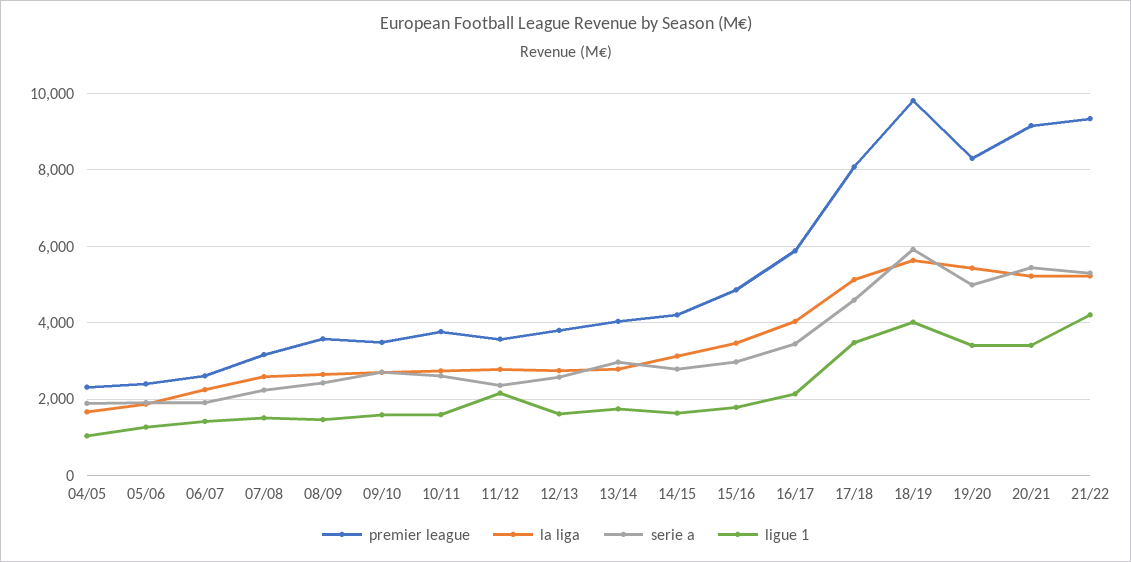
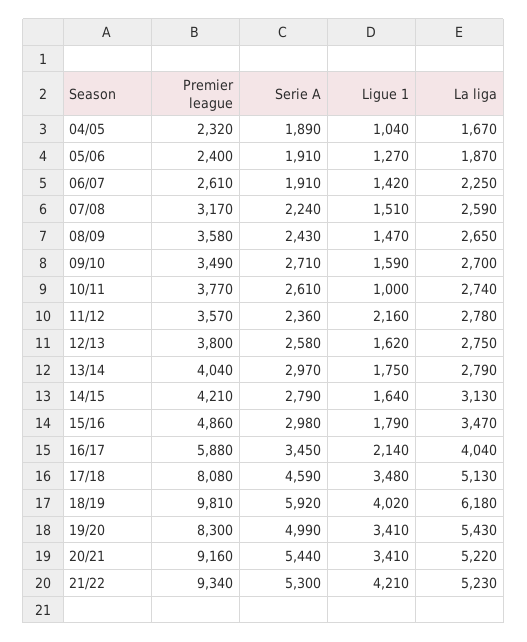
  {
    "premier league": {
      "04/05": 2320,
      "05/06": 2400,
      "06/07": 2610,
      "07/08": 3170,
      "08/09": 3580,
      "09/10": 3490,
      "10/11": 3770,
      "11/12": 3570,
      "12/13": 3800,
      "13/14": 4040,
      "14/15": 4210,
      "15/16": 4860,
      "16/17": 5880,
      "17/18": 8080,
      "18/19": 9810,
      "19/20": 8300,
      "20/21": 9160,
      "21/22": 9340
    },
    "la liga": {
      "04/05": 1670,
      "05/06": 1870,
      "06/07": 2250,
      "07/08": 2590,
      "08/09": 2650,
      "09/10": 2700,
      "10/11": 2740,
      "11/12": 2780,
      "12/13": 2750,
      "13/14": 2790,
      "14/15": 3130,
      "15/16": 3470,
      "16/17": 4040,
      "17/18": 5130,
-     "18/19": 5600,
+     "18/19": 6180,
      "19/20": 5430,
      "20/21": 5220,
      "21/22": 5230
    },
    "serie a": {
      "04/05": 1890,
      "05/06": 1910,
      "06/07": 1910,
      "07/08": 2240,
      "08/09": 2430,
      "09/10": 2710,
      "10/11": 2610,
      "11/12": 2360,
      "12/13": 2580,
      "13/14": 2970,
      "14/15": 2790,
      "15/16": 2980,
      "16/17": 3450,
      "17/18": 4590,
      "18/19": 5920,
      "19/20": 4990,
      "20/21": 5440,
      "21/22": 5300
    },
    "ligue 1": {
      "04/05": 1040,
      "05/06": 1270,
      "06/07": 1420,
      "07/08": 1510,
      "08/09": 1470,
      "09/10": 1590,
-     "10/11": 1600,
+     "10/11": 1000,
      "11/12": 2160,
      "12/13": 1620,
      "13/14": 1750,
      "14/15": 1640,
      "15/16": 1790,
      "16/17": 2140,
      "17/18": 3480,
      "18/19": 4020,
      "19/20": 3410,
      "20/21": 3410,
      "21/22": 4210
    }
  }

